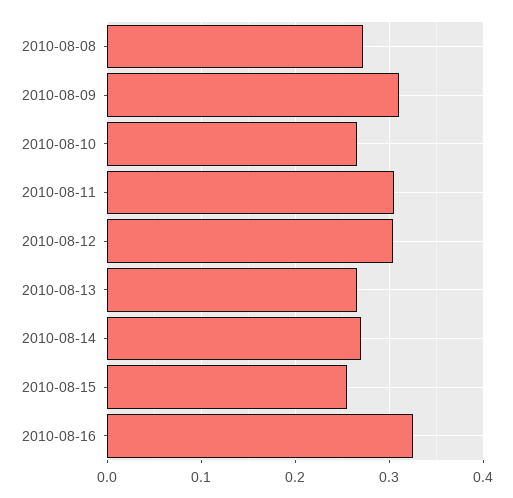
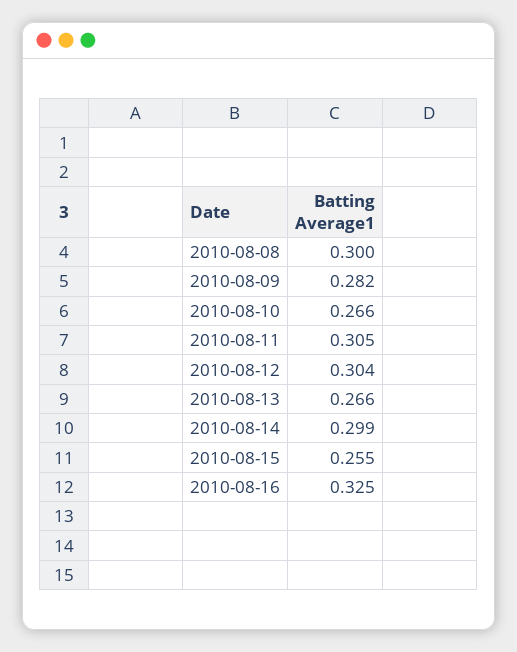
  {
-   "2010-08-08": 0.27,
+   "2010-08-08": 0.3,
-   "2010-08-09": 0.31,
+   "2010-08-09": 0.282,
    "2010-08-10": 0.266,
    "2010-08-11": 0.305,
    "2010-08-12": 0.304,
    "2010-08-13": 0.266,
-   "2010-08-14": 0.27,
+   "2010-08-14": 0.299,
    "2010-08-15": 0.255,
    "2010-08-16": 0.325
  }

